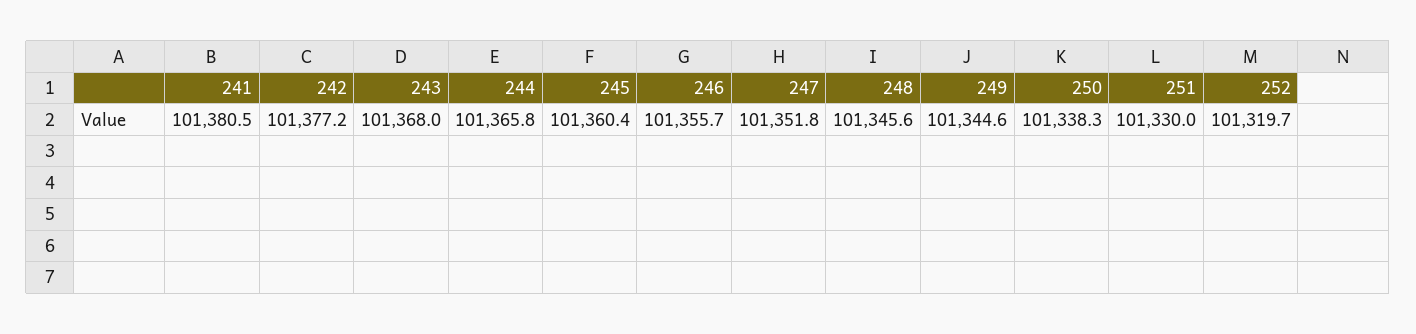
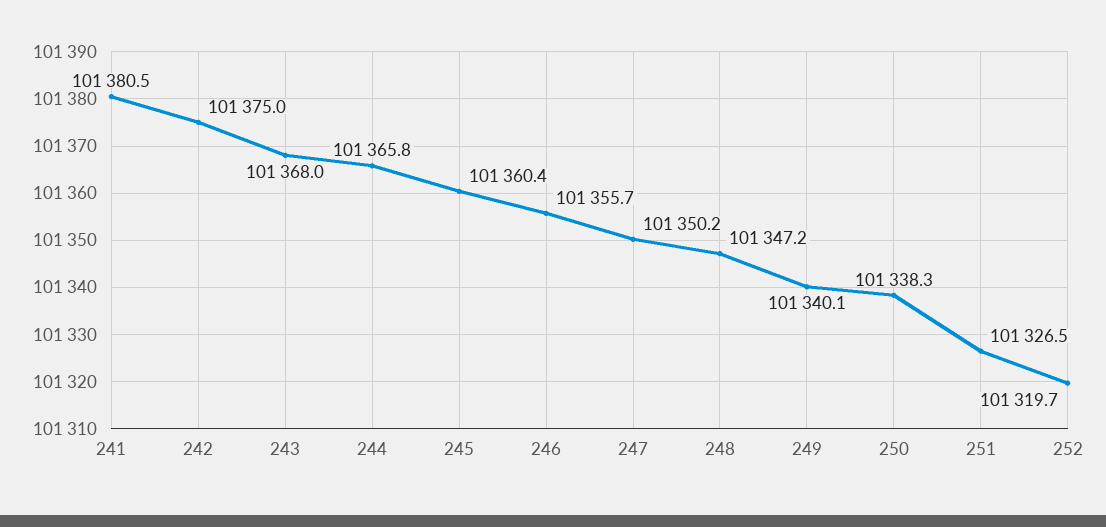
  {
    "241": 101380.5,
-   "242": 101377.2,
+   "242": 101375,
    "243": 101368,
    "244": 101365.8,
    "245": 101360.4,
    "246": 101355.7,
-   "247": 101351.8,
+   "247": 101350.2,
-   "248": 101345.6,
+   "248": 101347.2,
-   "249": 101344.6,
+   "249": 101340.1,
    "250": 101338.3,
-   "251": 101330,
+   "251": 101326.5,
    "252": 101319.7
  }

